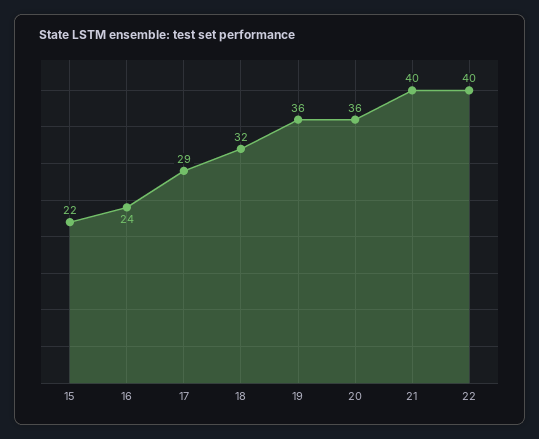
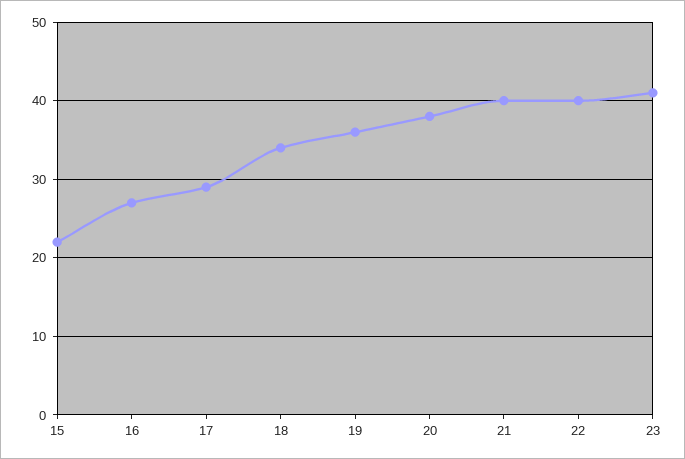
  {
    "15": 22,
-   "16": 24,
+   "16": 27,
    "17": 29,
-   "18": 32,
+   "18": 34,
    "19": 36,
-   "20": 36,
+   "20": 38,
    "21": 40,
-   "22": 40
+   "22": 40,
+   "23": 41
  }

